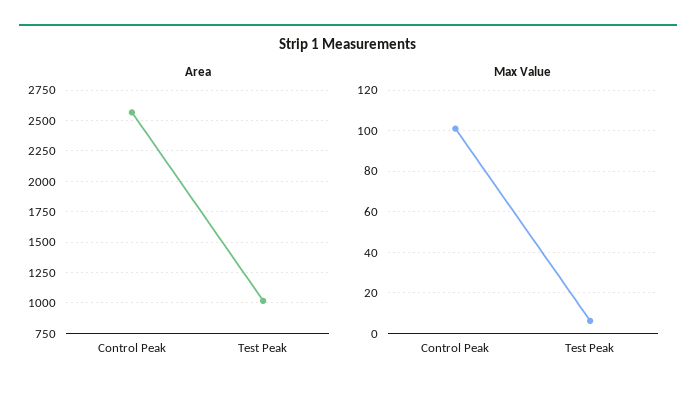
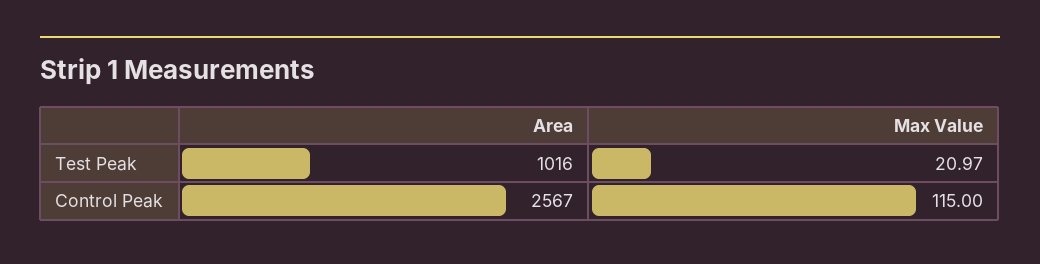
  {
    "Area": {
      "Control Peak": 2567,
      "Test Peak": 1016
    },
    "Max Value": {
-     "Control Peak": 100,
+     "Control Peak": 115,
-     "Test Peak": 5
+     "Test Peak": 20.97
    }
  }

